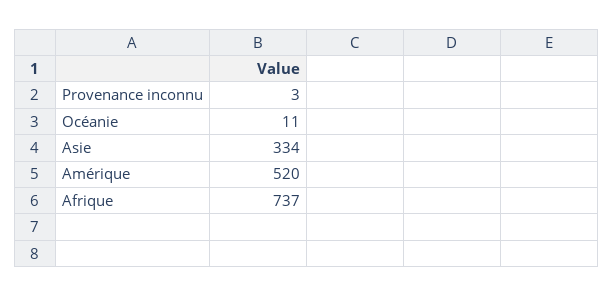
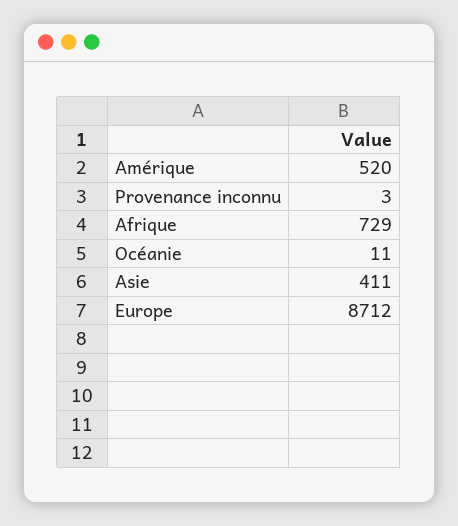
  {
    "Provenance inconnu": 3,
    "Océanie": 11,
-   "Asie": 334,
+   "Asie": 411,
    "Amérique": 520,
-   "Afrique": 737
+   "Afrique": 729,
+   "Europe": 8712
  }

